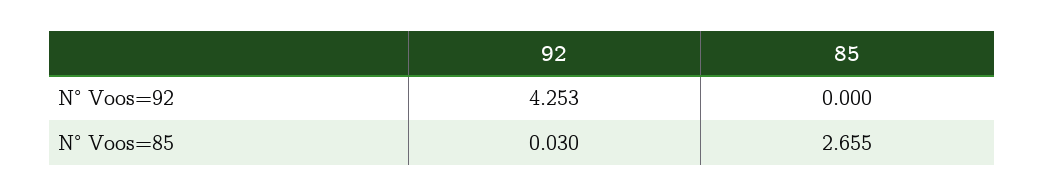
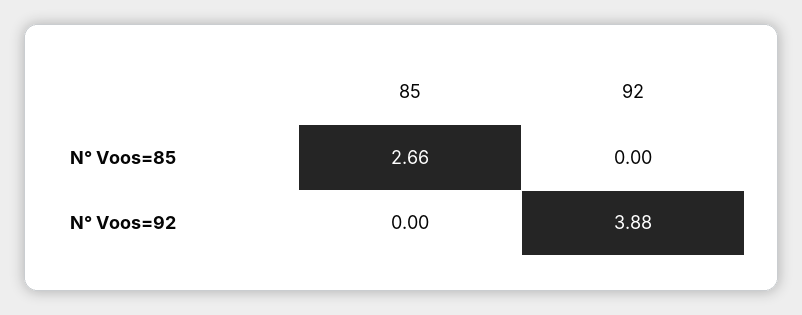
  {
    "92": {
-     "N° Voos=92": 4.253,
+     "N° Voos=92": 3.88,
-     "N° Voos=85": 0.03
+     "N° Voos=85": 0
    },
    "85": {
      "N° Voos=92": 0,
      "N° Voos=85": 2.655
    }
  }

